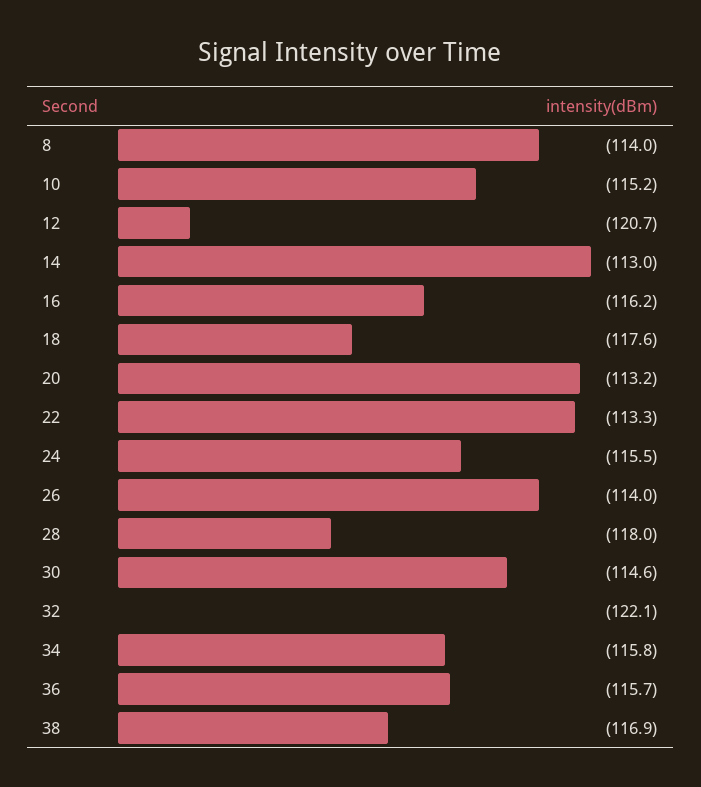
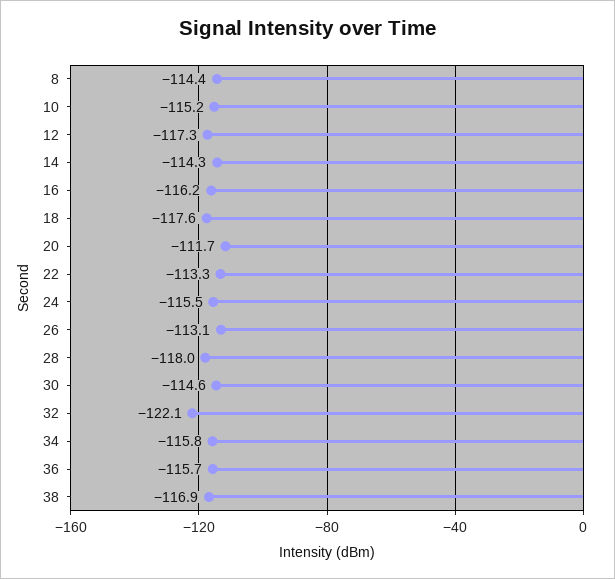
  {
-   "8": -114,
+   "8": -114.4,
    "10": -115.2,
-   "12": -120.7,
+   "12": -117.3,
-   "14": -113,
+   "14": -114.3,
    "16": -116.2,
    "18": -117.6,
-   "20": -113.2,
+   "20": -111.7,
    "22": -113.3,
    "24": -115.5,
-   "26": -114,
+   "26": -113.1,
    "28": -118,
    "30": -114.6,
    "32": -122.1,
    "34": -115.8,
    "36": -115.7,
    "38": -116.9
  }

